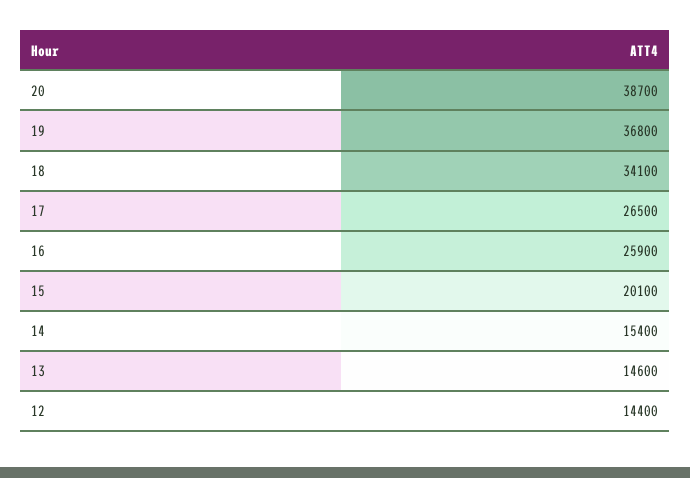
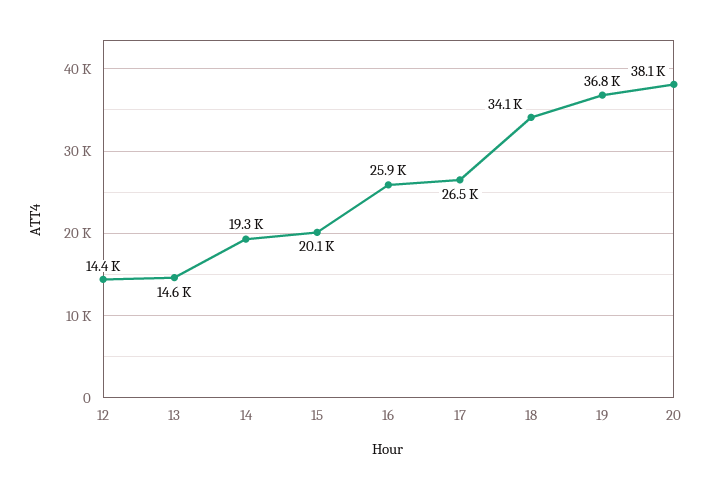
  {
-   "20": 38700,
+   "20": 38100,
    "19": 36800,
    "18": 34100,
    "17": 26500,
    "16": 25900,
    "15": 20100,
-   "14": 15400,
+   "14": 19300,
    "13": 14600,
    "12": 14400
  }

